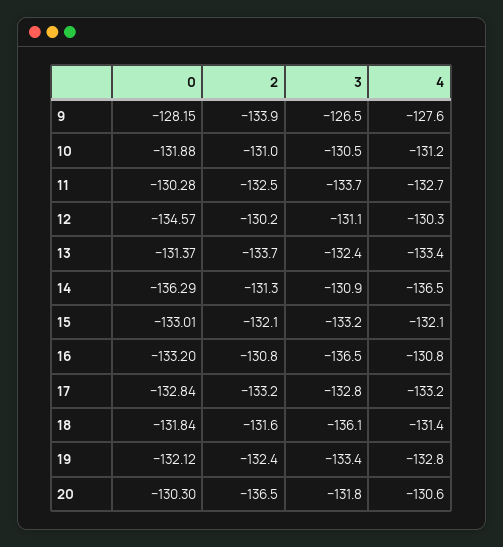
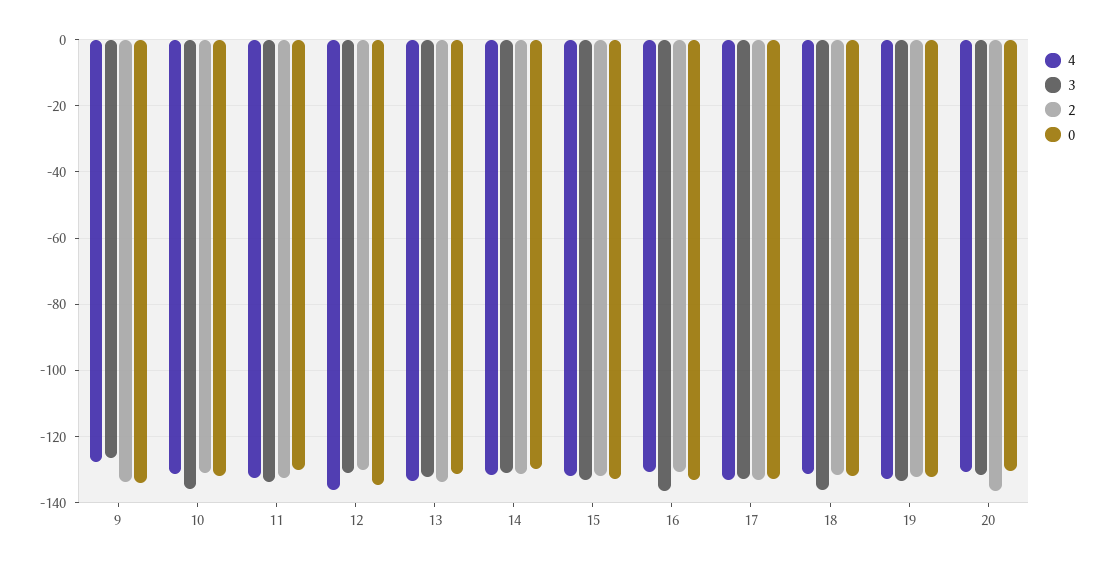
  {
    "0": {
-     "9": -128.15,
+     "9": -134,
      "10": -131.88,
      "11": -130.28,
      "12": -134.57,
      "13": -131.37,
-     "14": -136.29,
+     "14": -130,
      "15": -133.01,
      "16": -133.2,
      "17": -132.84,
      "18": -131.84,
      "19": -132.12,
      "20": -130.3
    },
    "2": {
      "9": -133.9,
      "10": -131,
      "11": -132.5,
      "12": -130.2,
      "13": -133.7,
      "14": -131.3,
      "15": -132.1,
      "16": -130.8,
      "17": -133.2,
      "18": -131.6,
      "19": -132.4,
      "20": -136.5
    },
    "3": {
      "9": -126.5,
-     "10": -130.5,
+     "10": -136,
      "11": -133.7,
      "12": -131.1,
      "13": -132.4,
      "14": -130.9,
      "15": -133.2,
      "16": -136.5,
      "17": -132.8,
      "18": -136.1,
      "19": -133.4,
      "20": -131.8
    },
    "4": {
      "9": -127.6,
      "10": -131.2,
      "11": -132.7,
-     "12": -130.3,
+     "12": -136,
      "13": -133.4,
-     "14": -136.5,
+     "14": -132,
      "15": -132.1,
      "16": -130.8,
      "17": -133.2,
      "18": -131.4,
      "19": -132.8,
      "20": -130.6
    }
  }

